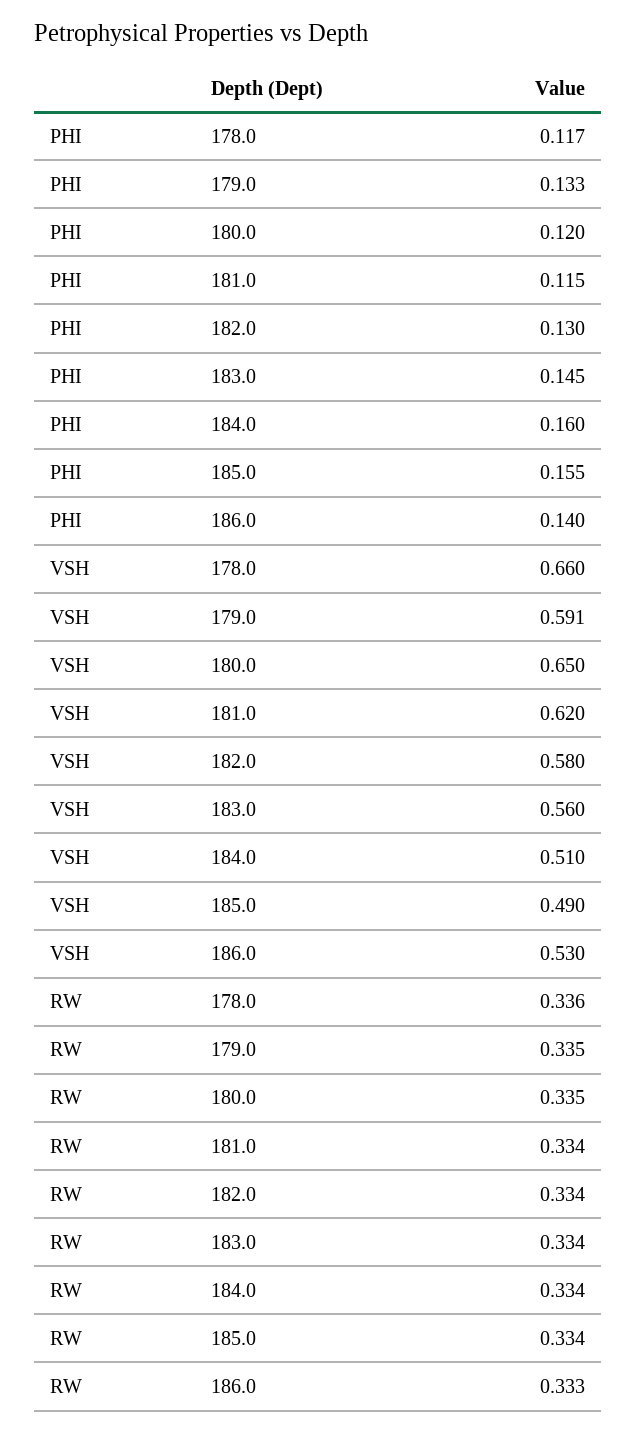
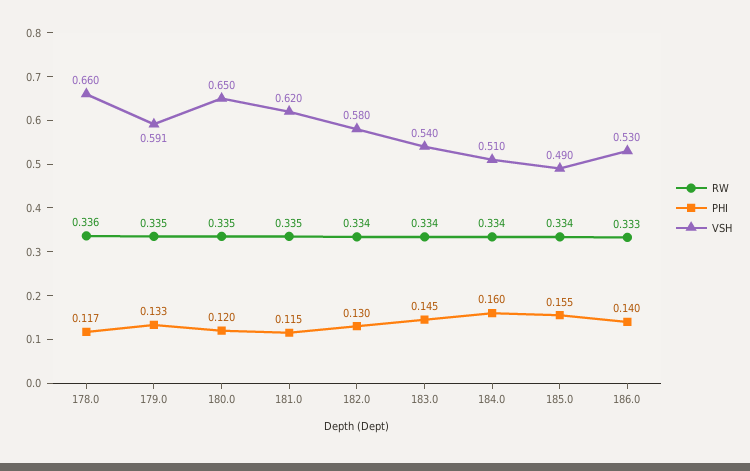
  {
    "PHI": {
      "178.0": 0.117,
      "179.0": 0.133,
      "180.0": 0.12,
      "181.0": 0.115,
      "182.0": 0.13,
      "183.0": 0.145,
      "184.0": 0.16,
      "185.0": 0.155,
      "186.0": 0.14
    },
    "VSH": {
      "178.0": 0.66,
      "179.0": 0.591,
      "180.0": 0.65,
      "181.0": 0.62,
      "182.0": 0.58,
-     "183.0": 0.56,
+     "183.0": 0.54,
      "184.0": 0.51,
      "185.0": 0.49,
      "186.0": 0.53
    },
    "RW": {
      "178.0": 0.336,
      "179.0": 0.335,
      "180.0": 0.335,
-     "181.0": 0.334,
+     "181.0": 0.335,
      "182.0": 0.334,
      "183.0": 0.334,
      "184.0": 0.334,
      "185.0": 0.334,
      "186.0": 0.333
    }
  }

